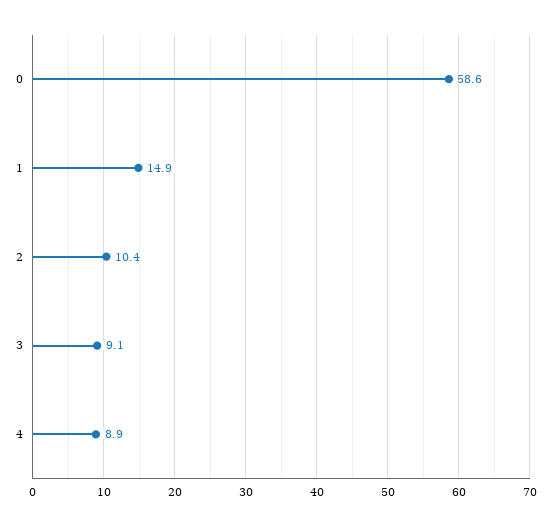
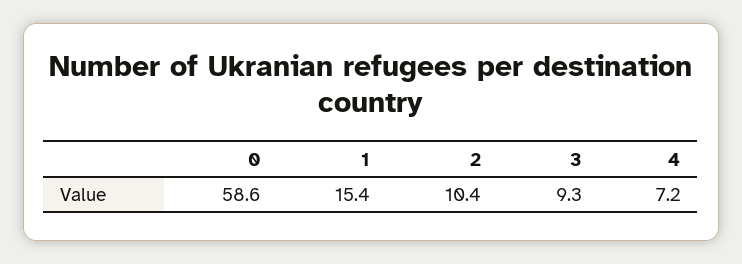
  {
    "0": 58.6,
-   "1": 14.9,
+   "1": 15.4,
    "2": 10.4,
-   "3": 9.1,
+   "3": 9.3,
-   "4": 8.9
+   "4": 7.2
  }

